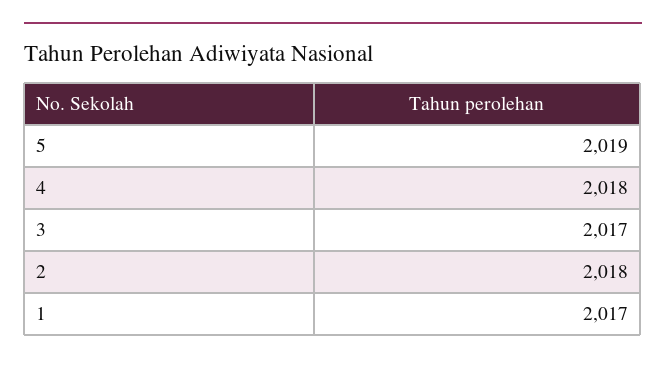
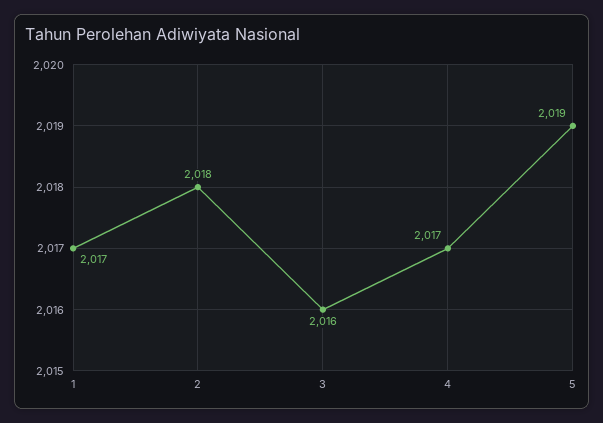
  {
    "5": 2019,
-   "4": 2018,
+   "4": 2017,
-   "3": 2017,
+   "3": 2016,
    "2": 2018,
    "1": 2017
  }

